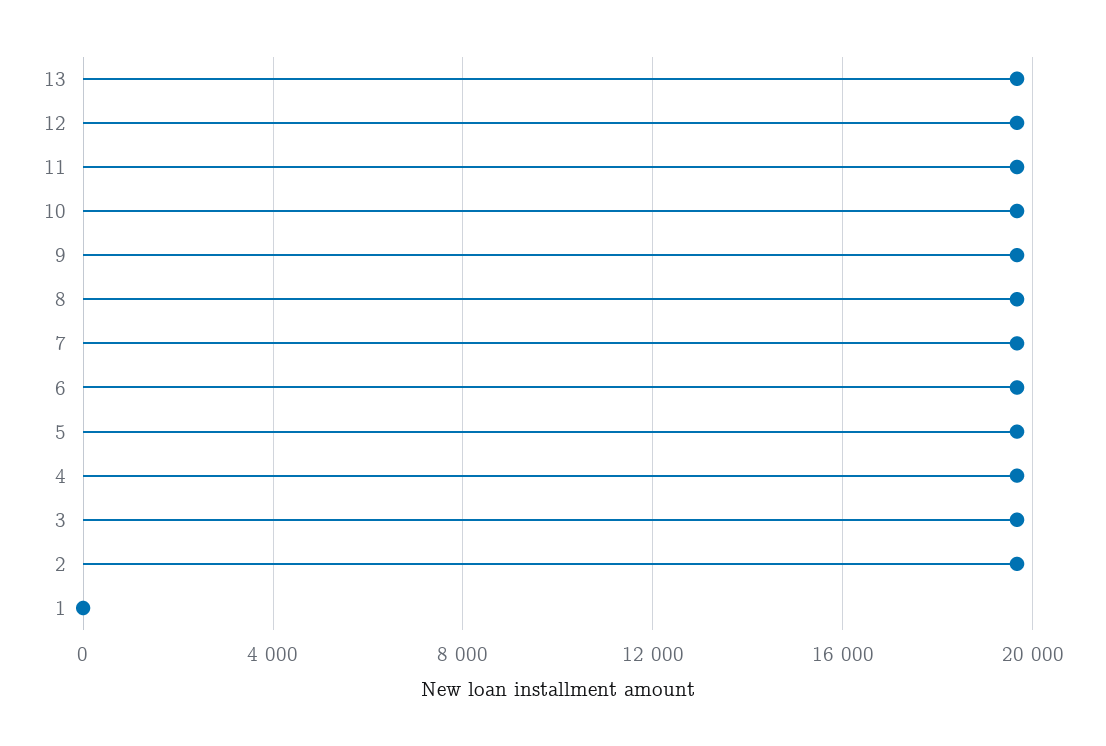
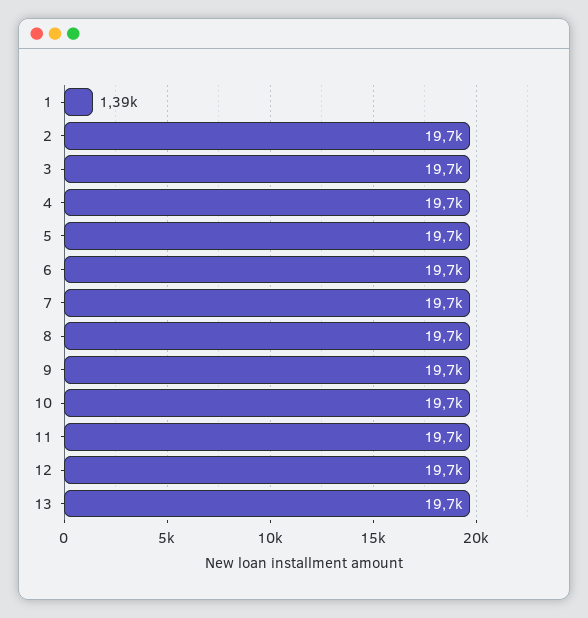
  {
    "13": 19700,
    "12": 19700,
    "11": 19700,
    "10": 19700,
    "9": 19700,
    "8": 19700,
    "7": 19700,
    "6": 19700,
    "5": 19700,
    "4": 19700,
    "3": 19700,
    "2": 19700,
-   "1": 0
+   "1": 1390
  }

